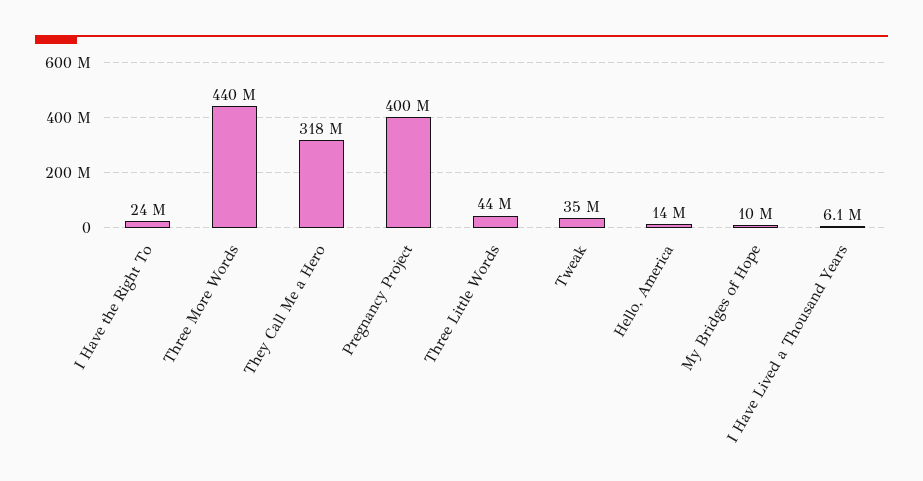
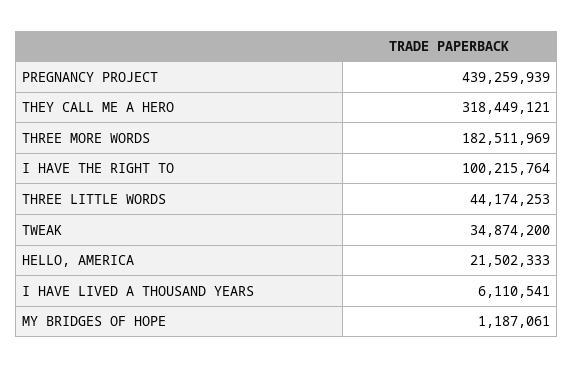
  {
-   "I Have the Right To": 24000000,
+   "I Have the Right To": 100215764,
-   "Three More Words": 440000000,
+   "Three More Words": 182511969,
    "They Call Me a Hero": 318449121,
-   "Pregnancy Project": 400000000,
+   "Pregnancy Project": 439259939,
    "Three Little Words": 44174253,
    "Tweak": 34874200,
-   "Hello, America": 14000000,
+   "Hello, America": 21502333,
-   "My Bridges of Hope": 10000000,
+   "My Bridges of Hope": 1187061,
    "I Have Lived a Thousand Years": 6110541
  }

